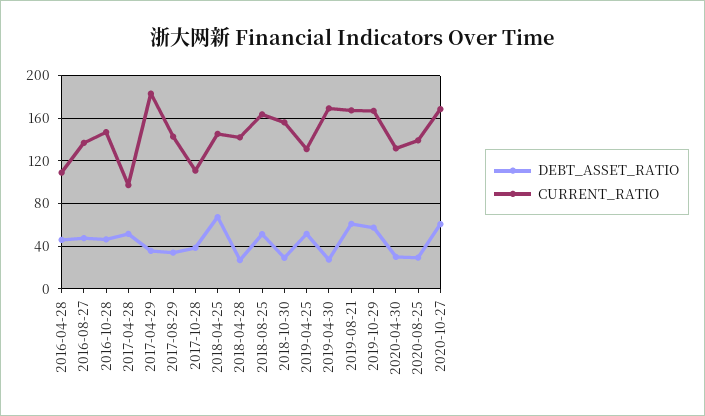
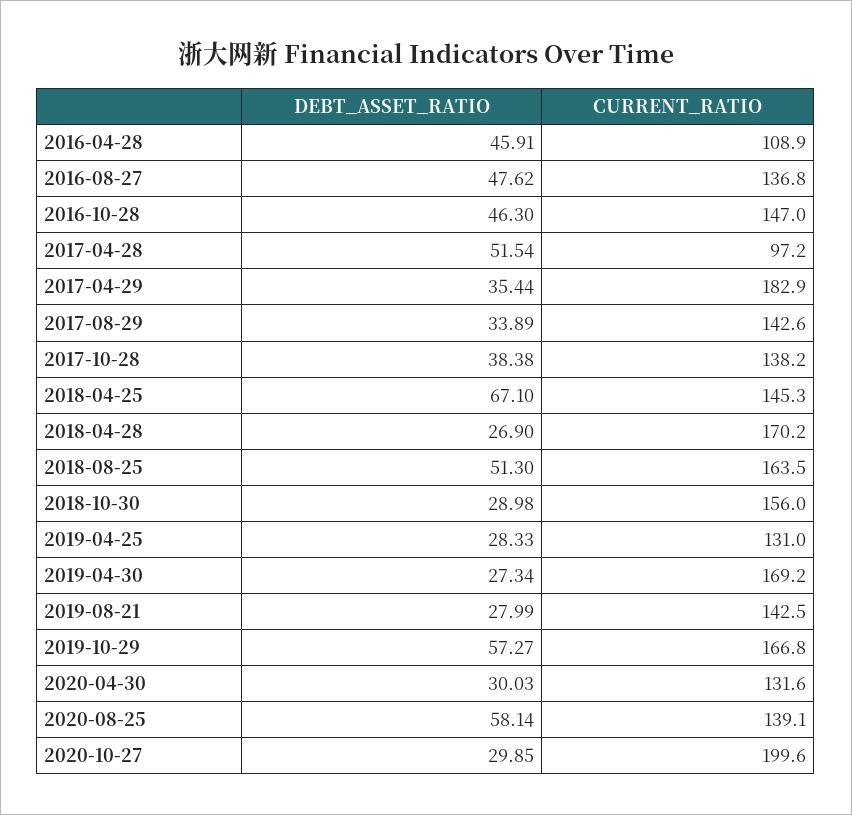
  {
    "DEBT_ASSET_RATIO": {
      "2016-04-28": 45.91,
      "2016-08-27": 47.62,
      "2016-10-28": 46.3,
      "2017-04-28": 51.54,
      "2017-04-29": 35.44,
      "2017-08-29": 33.89,
      "2017-10-28": 38.38,
      "2018-04-25": 67.1,
      "2018-04-28": 26.9,
      "2018-08-25": 51.3,
      "2018-10-30": 28.98,
-     "2019-04-25": 50,
+     "2019-04-25": 28.33,
      "2019-04-30": 27.34,
-     "2019-08-21": 60,
+     "2019-08-21": 27.99,
      "2019-10-29": 57.27,
      "2020-04-30": 30.03,
-     "2020-08-25": 30,
+     "2020-08-25": 58.14,
-     "2020-10-27": 60
+     "2020-10-27": 29.85
    },
    "CURRENT_RATIO": {
      "2016-04-28": 108.9,
      "2016-08-27": 136.8,
      "2016-10-28": 147,
      "2017-04-28": 97.2,
      "2017-04-29": 182.9,
      "2017-08-29": 142.6,
-     "2017-10-28": 110,
+     "2017-10-28": 138.2,
      "2018-04-25": 145.3,
-     "2018-04-28": 140,
+     "2018-04-28": 170.2,
      "2018-08-25": 163.5,
      "2018-10-30": 156,
      "2019-04-25": 131,
      "2019-04-30": 169.2,
-     "2019-08-21": 170,
+     "2019-08-21": 142.5,
      "2019-10-29": 166.8,
      "2020-04-30": 131.6,
      "2020-08-25": 139.1,
-     "2020-10-27": 170
+     "2020-10-27": 199.6
    }
  }

